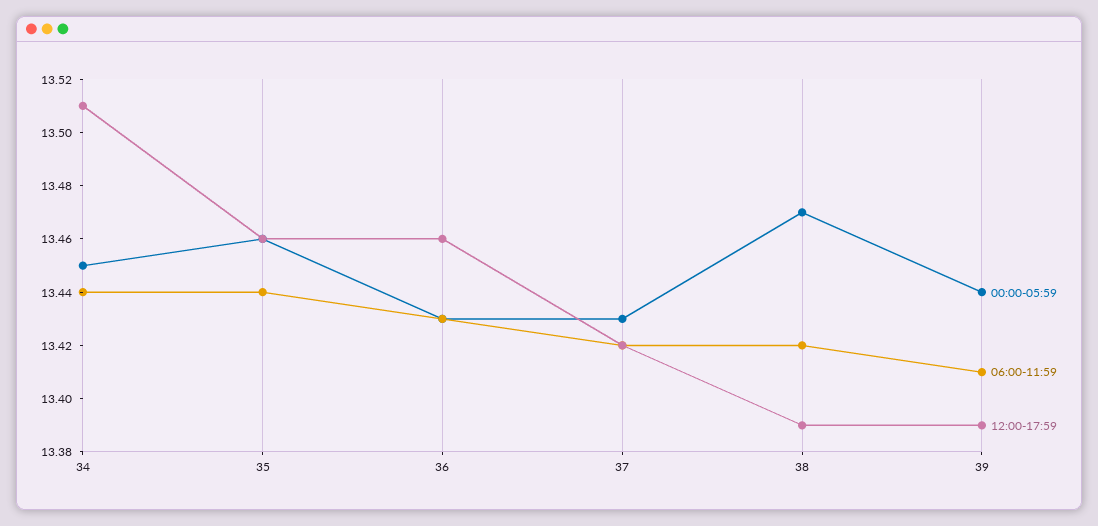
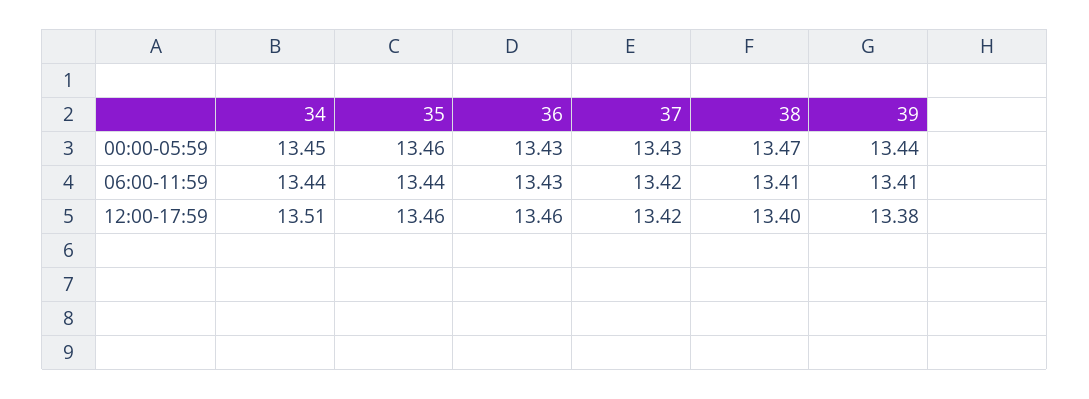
  {
    "00:00-05:59": {
      "34": 13.45,
      "35": 13.46,
      "36": 13.43,
      "37": 13.43,
      "38": 13.47,
      "39": 13.44
    },
    "06:00-11:59": {
      "34": 13.44,
      "35": 13.44,
      "36": 13.43,
      "37": 13.42,
-     "38": 13.42,
+     "38": 13.41,
      "39": 13.41
    },
    "12:00-17:59": {
      "34": 13.51,
      "35": 13.46,
      "36": 13.46,
      "37": 13.42,
-     "38": 13.39,
+     "38": 13.4,
-     "39": 13.39
+     "39": 13.38
    }
  }

